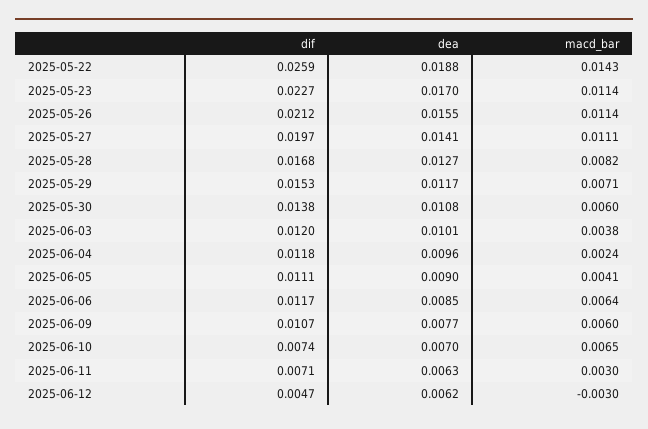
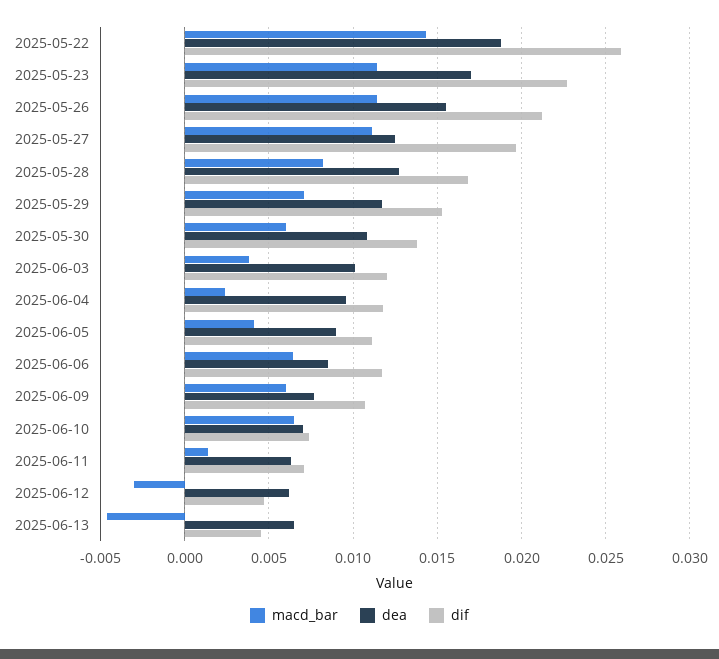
  {
    "dif": {
      "2025-05-22": 0.0259,
      "2025-05-23": 0.0227,
      "2025-05-26": 0.0212,
      "2025-05-27": 0.0197,
      "2025-05-28": 0.0168,
      "2025-05-29": 0.0153,
      "2025-05-30": 0.0138,
      "2025-06-03": 0.012,
      "2025-06-04": 0.0118,
      "2025-06-05": 0.0111,
      "2025-06-06": 0.0117,
      "2025-06-09": 0.0107,
      "2025-06-10": 0.0074,
      "2025-06-11": 0.0071,
-     "2025-06-12": 0.0047
+     "2025-06-12": 0.0047,
+     "2025-06-13": 0.0045
    },
    "dea": {
      "2025-05-22": 0.0188,
      "2025-05-23": 0.017,
      "2025-05-26": 0.0155,
-     "2025-05-27": 0.0141,
+     "2025-05-27": 0.0125,
      "2025-05-28": 0.0127,
      "2025-05-29": 0.0117,
      "2025-05-30": 0.0108,
      "2025-06-03": 0.0101,
      "2025-06-04": 0.0096,
      "2025-06-05": 0.009,
      "2025-06-06": 0.0085,
      "2025-06-09": 0.0077,
      "2025-06-10": 0.007,
      "2025-06-11": 0.0063,
-     "2025-06-12": 0.0062
+     "2025-06-12": 0.0062,
+     "2025-06-13": 0.0065
    },
    "macd_bar": {
      "2025-05-22": 0.0143,
      "2025-05-23": 0.0114,
      "2025-05-26": 0.0114,
      "2025-05-27": 0.0111,
      "2025-05-28": 0.0082,
      "2025-05-29": 0.0071,
      "2025-05-30": 0.006,
      "2025-06-03": 0.0038,
      "2025-06-04": 0.0024,
      "2025-06-05": 0.0041,
      "2025-06-06": 0.0064,
      "2025-06-09": 0.006,
      "2025-06-10": 0.0065,
-     "2025-06-11": 0.003,
+     "2025-06-11": 0.0015,
-     "2025-06-12": -0.003
+     "2025-06-12": -0.003,
+     "2025-06-13": -0.0045
    }
  }

